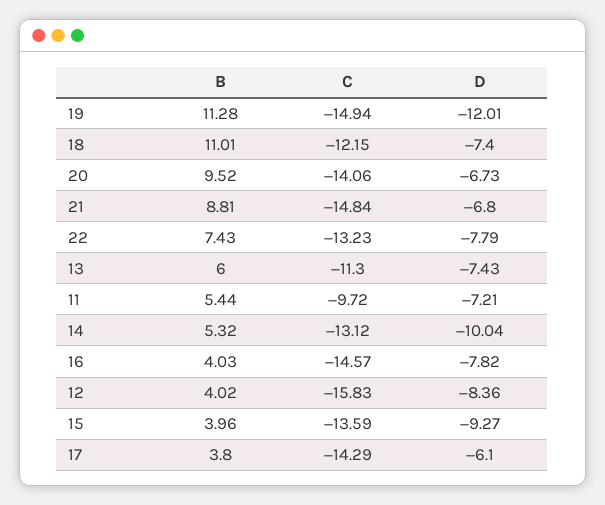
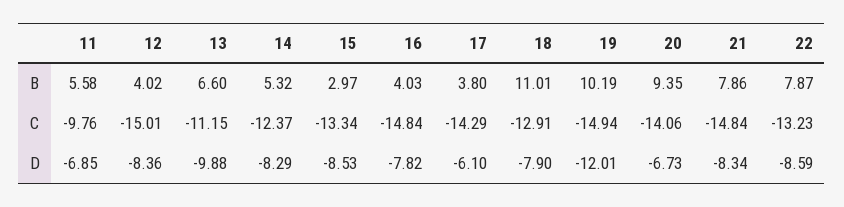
  {
    "B": {
-     "19": 11.28,
+     "19": 10.19,
      "18": 11.01,
-     "20": 9.52,
+     "20": 9.35,
-     "21": 8.81,
+     "21": 7.86,
-     "22": 7.43,
+     "22": 7.87,
-     "13": 6,
+     "13": 6.6,
-     "11": 5.44,
+     "11": 5.58,
      "14": 5.32,
      "16": 4.03,
      "12": 4.02,
-     "15": 3.96,
+     "15": 2.97,
      "17": 3.8
    },
    "C": {
      "19": -14.94,
-     "18": -12.15,
+     "18": -12.91,
      "20": -14.06,
      "21": -14.84,
      "22": -13.23,
-     "13": -11.3,
+     "13": -11.15,
-     "11": -9.72,
+     "11": -9.76,
-     "14": -13.12,
+     "14": -12.37,
-     "16": -14.57,
+     "16": -14.84,
-     "12": -15.83,
+     "12": -15.01,
-     "15": -13.59,
+     "15": -13.34,
      "17": -14.29
    },
    "D": {
      "19": -12.01,
-     "18": -7.4,
+     "18": -7.9,
      "20": -6.73,
-     "21": -6.8,
+     "21": -8.34,
-     "22": -7.79,
+     "22": -8.59,
-     "13": -7.43,
+     "13": -9.88,
-     "11": -7.21,
+     "11": -6.85,
-     "14": -10.04,
+     "14": -8.29,
      "16": -7.82,
      "12": -8.36,
-     "15": -9.27,
+     "15": -8.53,
      "17": -6.1
    }
  }

